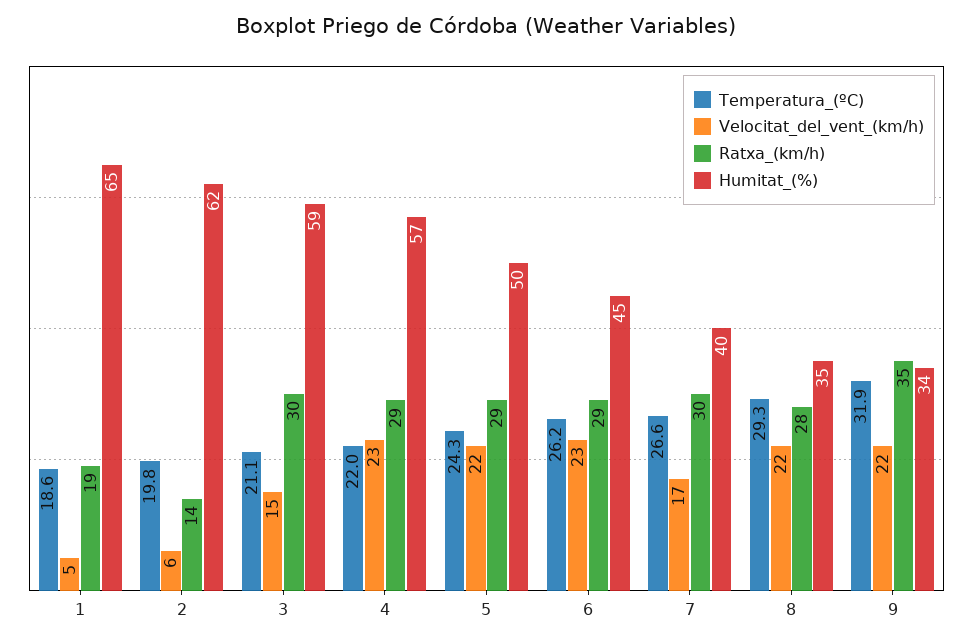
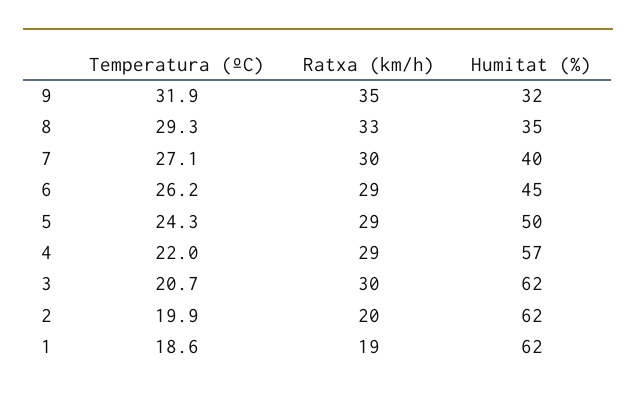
  {
    "Temperatura_(ºC)": {
      "1": 18.6,
-     "2": 19.8,
+     "2": 19.9,
-     "3": 21.1,
+     "3": 20.7,
      "4": 22,
      "5": 24.3,
      "6": 26.2,
-     "7": 26.6,
+     "7": 27.1,
      "8": 29.3,
      "9": 31.9
    },
-   "Velocitat_del_vent_(km/h)": {
-     "1": 5,
-     "2": 6,
-     "3": 15,
-     "4": 23,
-     "5": 22,
-     "6": 23,
-     "7": 17,
-     "8": 22,
-     "9": 22
-   },
    "Ratxa_(km/h)": {
      "1": 19,
-     "2": 14,
+     "2": 20,
      "3": 30,
      "4": 29,
      "5": 29,
      "6": 29,
      "7": 30,
-     "8": 28,
+     "8": 33,
      "9": 35
    },
    "Humitat_(%)": {
-     "1": 65,
+     "1": 62,
      "2": 62,
-     "3": 59,
+     "3": 62,
      "4": 57,
      "5": 50,
      "6": 45,
      "7": 40,
      "8": 35,
-     "9": 34
+     "9": 32
    }
  }

